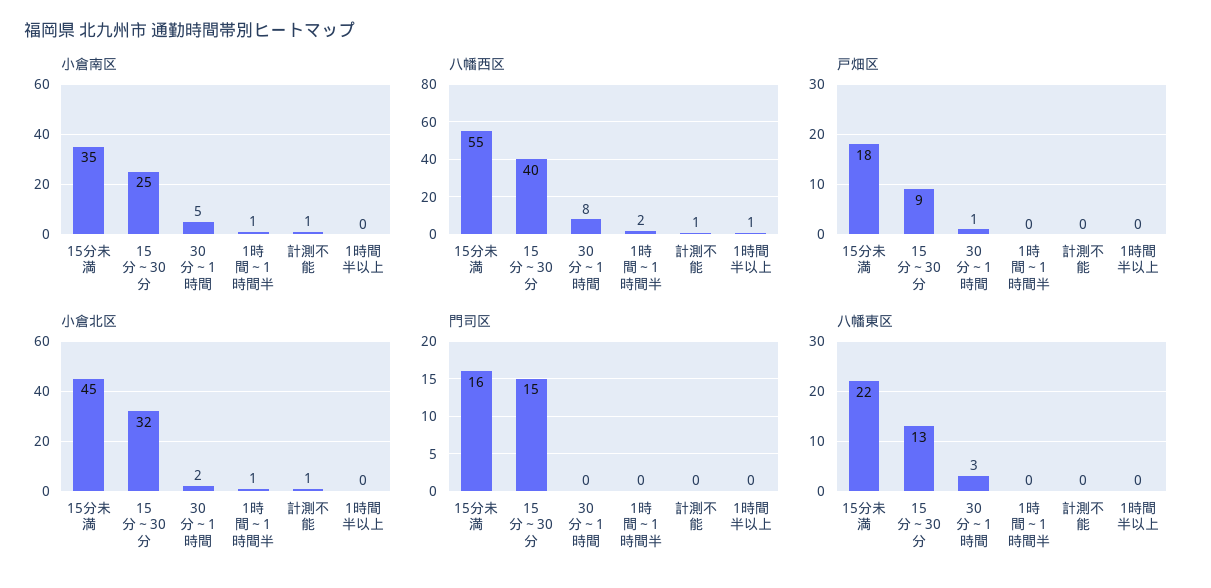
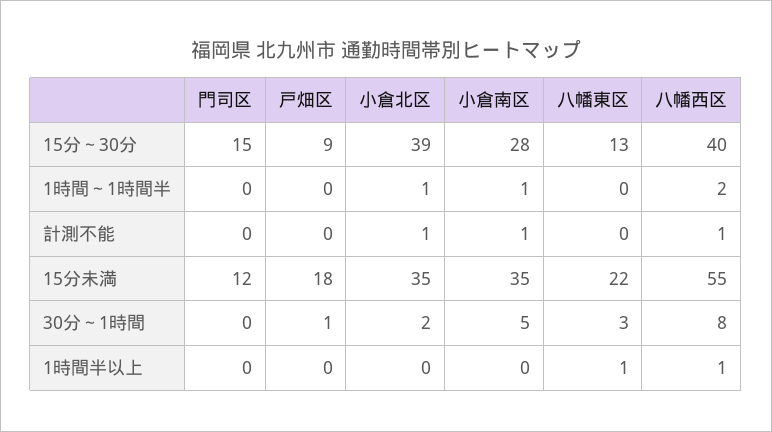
  {
    "小倉南区": {
      "15分未満": 35,
-     "15分～30分": 25,
+     "15分～30分": 28,
      "30分～1時間": 5,
      "1時間～1時間半": 1,
      "計測不能": 1,
      "1時間半以上": 0
    },
    "八幡西区": {
      "15分未満": 55,
      "15分～30分": 40,
      "30分～1時間": 8,
      "1時間～1時間半": 2,
      "計測不能": 1,
      "1時間半以上": 1
    },
    "戸畑区": {
      "15分未満": 18,
      "15分～30分": 9,
      "30分～1時間": 1,
      "1時間～1時間半": 0,
      "計測不能": 0,
      "1時間半以上": 0
    },
    "小倉北区": {
-     "15分未満": 45,
+     "15分未満": 35,
-     "15分～30分": 32,
+     "15分～30分": 39,
      "30分～1時間": 2,
      "1時間～1時間半": 1,
      "計測不能": 1,
      "1時間半以上": 0
    },
    "門司区": {
-     "15分未満": 16,
+     "15分未満": 12,
      "15分～30分": 15,
      "30分～1時間": 0,
      "1時間～1時間半": 0,
      "計測不能": 0,
      "1時間半以上": 0
    },
    "八幡東区": {
      "15分未満": 22,
      "15分～30分": 13,
      "30分～1時間": 3,
      "1時間～1時間半": 0,
      "計測不能": 0,
-     "1時間半以上": 0
+     "1時間半以上": 1
    }
  }

